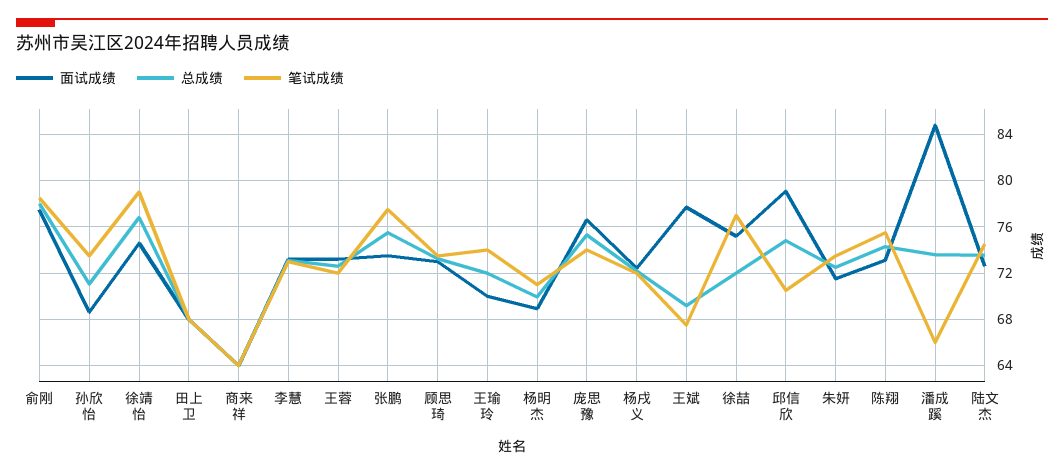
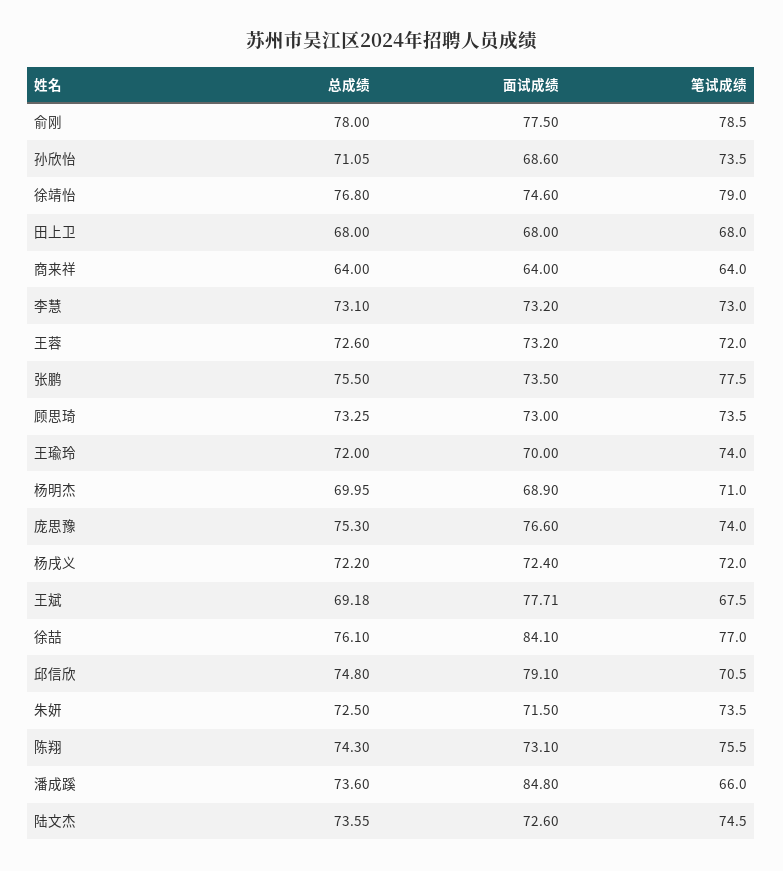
  {
    "面试成绩": {
      "俞刚": 77.5,
      "孙欣怡": 68.6,
      "徐靖怡": 74.6,
      "田上卫": 68,
      "商来祥": 64,
      "李慧": 73.2,
      "王蓉": 73.2,
      "张鹏": 73.5,
      "顾思琦": 73,
      "王瑜玲": 70,
      "杨明杰": 68.9,
      "庞思豫": 76.6,
      "杨戌义": 72.4,
      "王斌": 77.71,
-     "徐喆": 75,
+     "徐喆": 84.1,
      "邱信欣": 79.1,
      "朱妍": 71.5,
      "陈翔": 73.1,
      "潘成蹊": 84.8,
      "陆文杰": 72.6
    },
    "总成绩": {
      "俞刚": 78,
      "孙欣怡": 71.05,
      "徐靖怡": 76.8,
      "田上卫": 68,
      "商来祥": 64,
      "李慧": 73.1,
      "王蓉": 72.6,
      "张鹏": 75.5,
      "顾思琦": 73.25,
      "王瑜玲": 72,
      "杨明杰": 69.95,
      "庞思豫": 75.3,
      "杨戌义": 72.2,
      "王斌": 69.18,
-     "徐喆": 72,
+     "徐喆": 76.1,
      "邱信欣": 74.8,
      "朱妍": 72.5,
      "陈翔": 74.3,
      "潘成蹊": 73.6,
      "陆文杰": 73.55
    },
    "笔试成绩": {
      "俞刚": 78.5,
      "孙欣怡": 73.5,
      "徐靖怡": 79,
      "田上卫": 68,
      "商来祥": 64,
      "李慧": 73,
      "王蓉": 72,
      "张鹏": 77.5,
      "顾思琦": 73.5,
      "王瑜玲": 74,
      "杨明杰": 71,
      "庞思豫": 74,
      "杨戌义": 72,
      "王斌": 67.5,
      "徐喆": 77,
      "邱信欣": 70.5,
      "朱妍": 73.5,
      "陈翔": 75.5,
      "潘成蹊": 66,
      "陆文杰": 74.5
    }
  }

